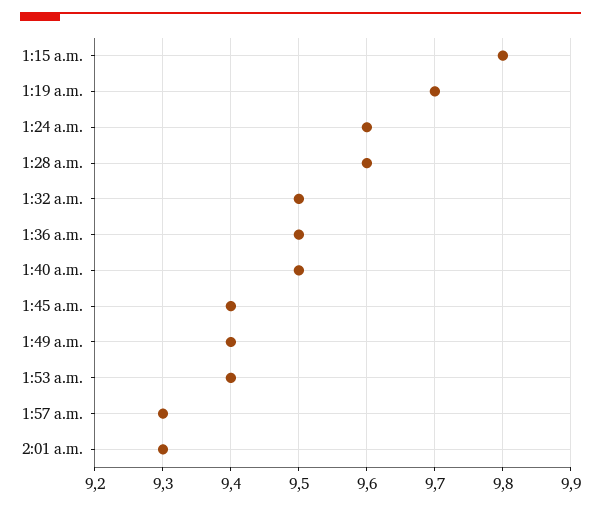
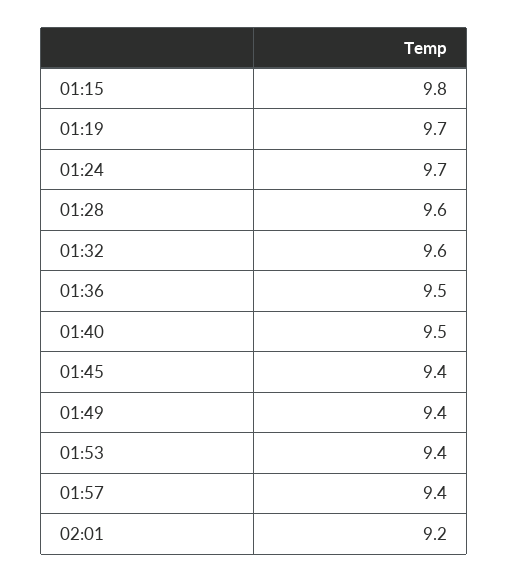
  {
    "1:15 a.m.": 9.8,
    "1:19 a.m.": 9.7,
-   "1:24 a.m.": 9.6,
+   "1:24 a.m.": 9.7,
    "1:28 a.m.": 9.6,
-   "1:32 a.m.": 9.5,
+   "1:32 a.m.": 9.6,
    "1:36 a.m.": 9.5,
    "1:40 a.m.": 9.5,
    "1:45 a.m.": 9.4,
    "1:49 a.m.": 9.4,
    "1:53 a.m.": 9.4,
-   "1:57 a.m.": 9.3,
+   "1:57 a.m.": 9.4,
-   "2:01 a.m.": 9.3
+   "2:01 a.m.": 9.2
  }

